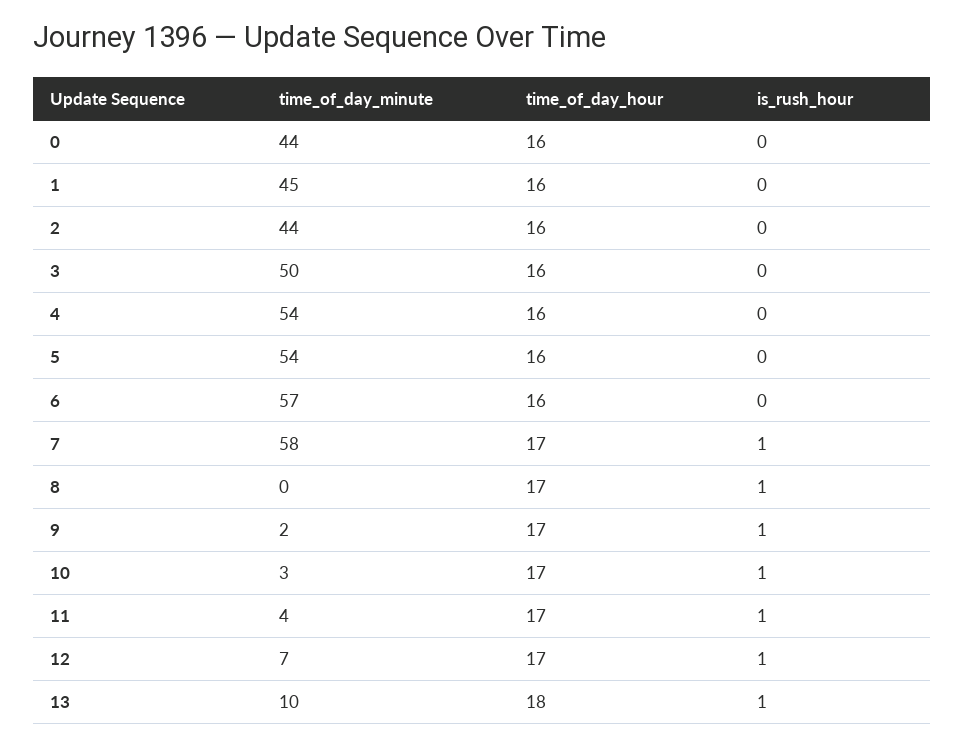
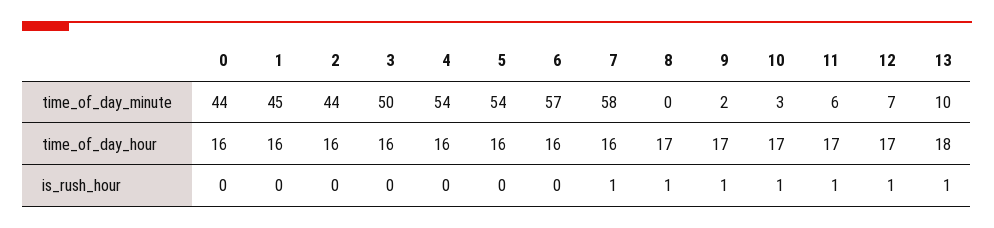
  {
    "time_of_day_minute": {
      "0": 44,
      "1": 45,
      "2": 44,
      "3": 50,
      "4": 54,
      "5": 54,
      "6": 57,
      "7": 58,
      "8": 0,
      "9": 2,
      "10": 3,
-     "11": 4,
+     "11": 6,
      "12": 7,
      "13": 10
    },
    "time_of_day_hour": {
      "0": 16,
      "1": 16,
      "2": 16,
      "3": 16,
      "4": 16,
      "5": 16,
      "6": 16,
-     "7": 17,
+     "7": 16,
      "8": 17,
      "9": 17,
      "10": 17,
      "11": 17,
      "12": 17,
      "13": 18
    },
    "is_rush_hour": {
      "0": 0,
      "1": 0,
      "2": 0,
      "3": 0,
      "4": 0,
      "5": 0,
      "6": 0,
      "7": 1,
      "8": 1,
      "9": 1,
      "10": 1,
      "11": 1,
      "12": 1,
      "13": 1
    }
  }

